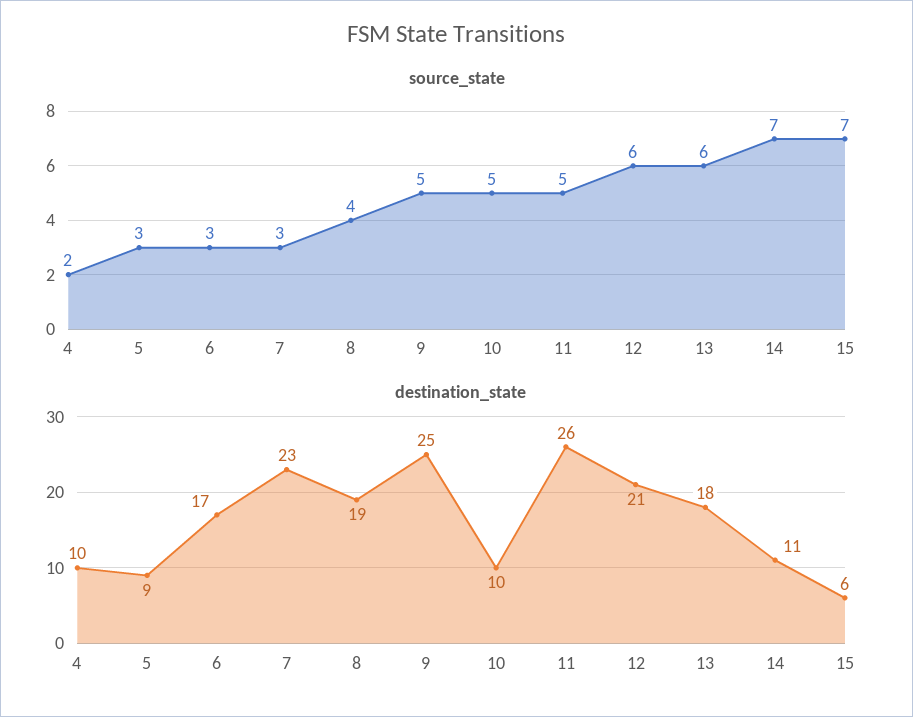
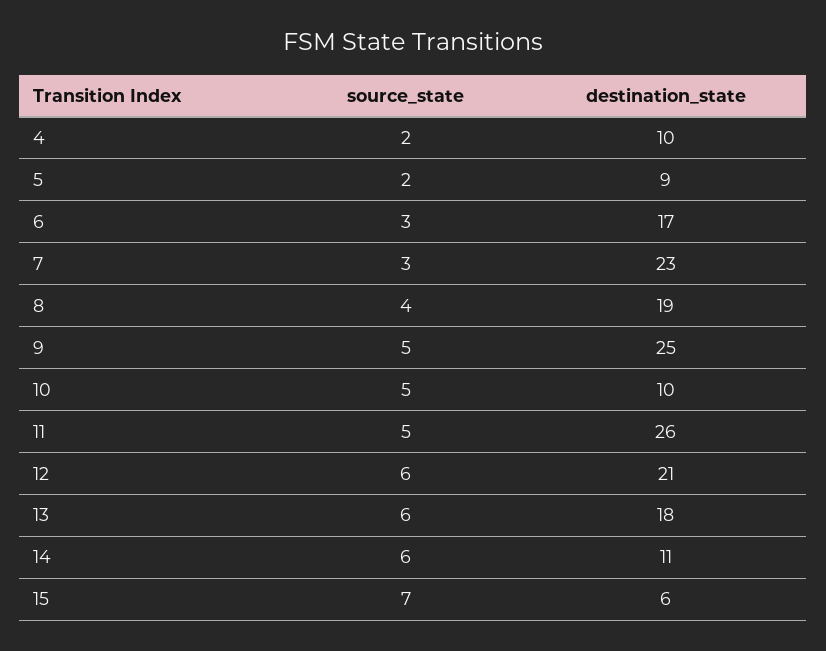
  {
    "source_state": {
      "4": 2,
-     "5": 3,
+     "5": 2,
      "6": 3,
      "7": 3,
      "8": 4,
      "9": 5,
      "10": 5,
      "11": 5,
      "12": 6,
      "13": 6,
-     "14": 7,
+     "14": 6,
      "15": 7
    },
    "destination_state": {
      "4": 10,
      "5": 9,
      "6": 17,
      "7": 23,
      "8": 19,
      "9": 25,
      "10": 10,
      "11": 26,
      "12": 21,
      "13": 18,
      "14": 11,
      "15": 6
    }
  }

